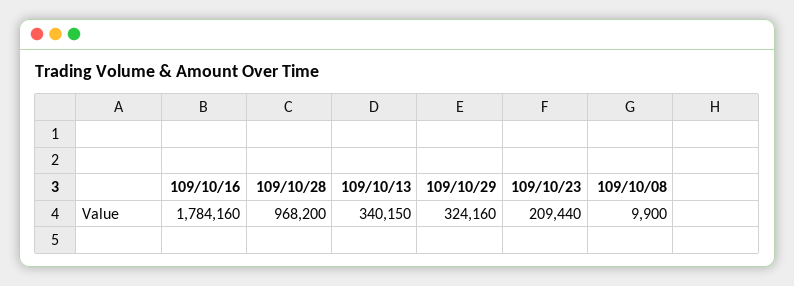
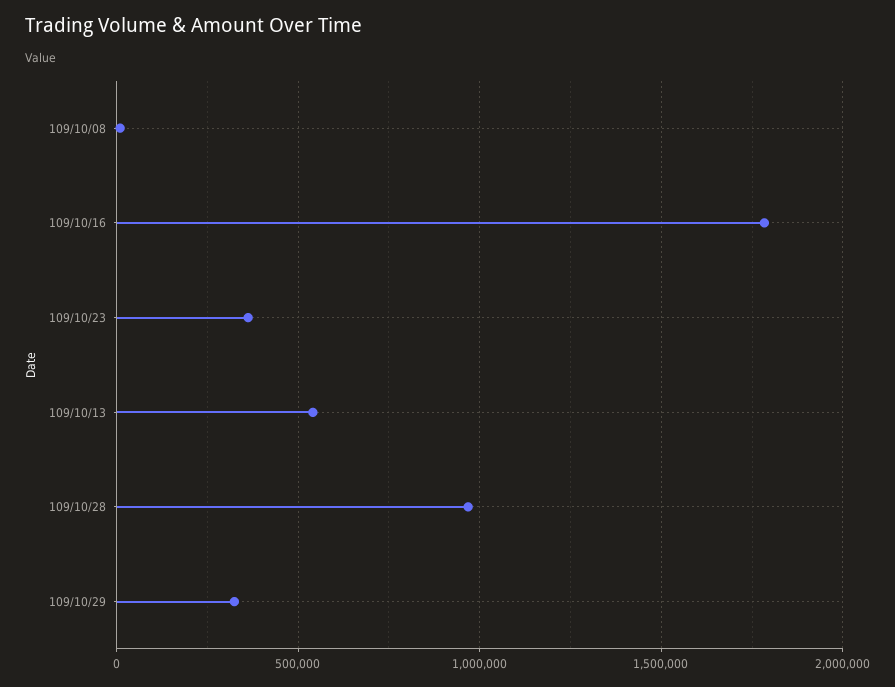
  {
    "109/10/16": 1784160,
    "109/10/28": 968200,
-   "109/10/13": 340150,
+   "109/10/13": 550000,
    "109/10/29": 324160,
-   "109/10/23": 209440,
+   "109/10/23": 350000,
    "109/10/08": 9900
  }

